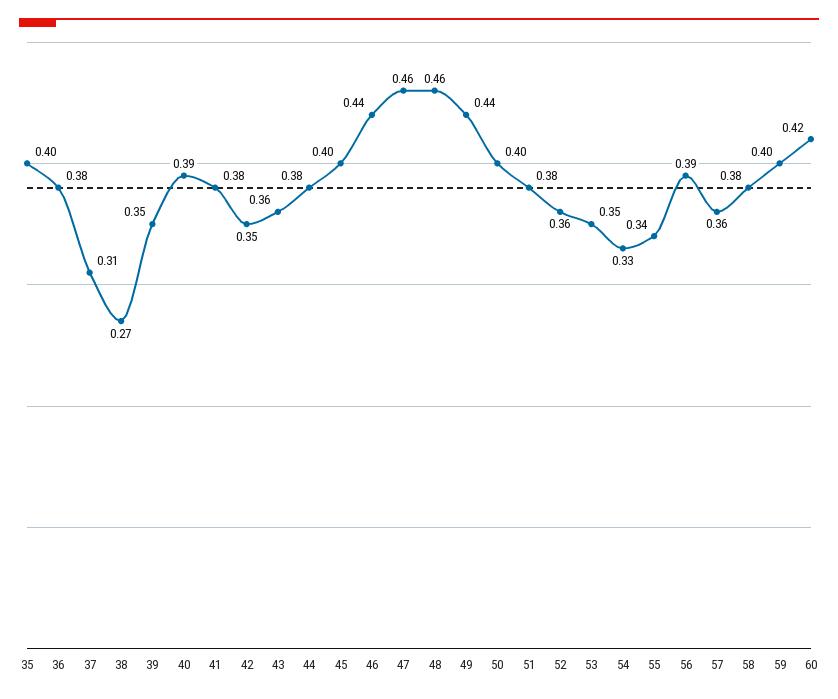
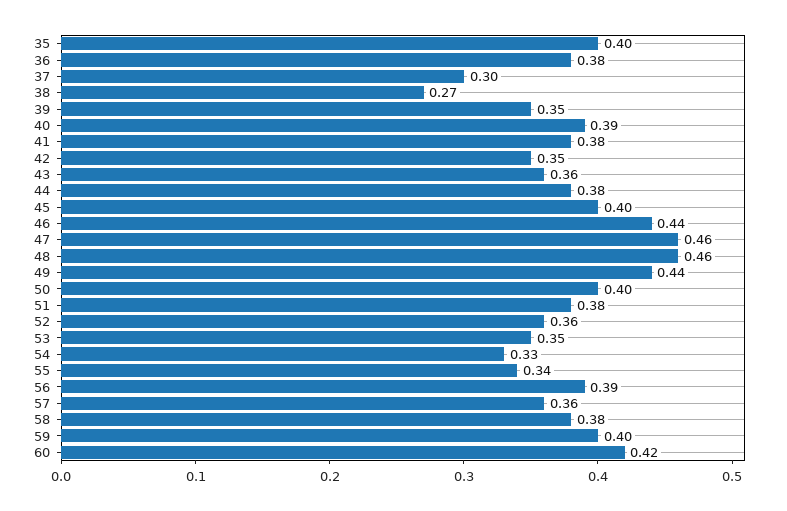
  {
    "35": 0.4,
    "36": 0.38,
-   "37": 0.31,
+   "37": 0.3,
    "38": 0.27,
    "39": 0.35,
    "40": 0.39,
    "41": 0.38,
    "42": 0.35,
    "43": 0.36,
    "44": 0.38,
    "45": 0.4,
    "46": 0.44,
    "47": 0.46,
    "48": 0.46,
    "49": 0.44,
    "50": 0.4,
    "51": 0.38,
    "52": 0.36,
    "53": 0.35,
    "54": 0.33,
    "55": 0.34,
    "56": 0.39,
    "57": 0.36,
    "58": 0.38,
    "59": 0.4,
    "60": 0.42
  }

